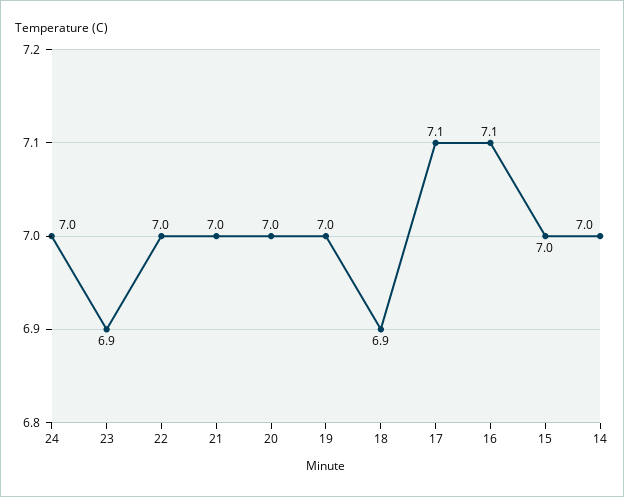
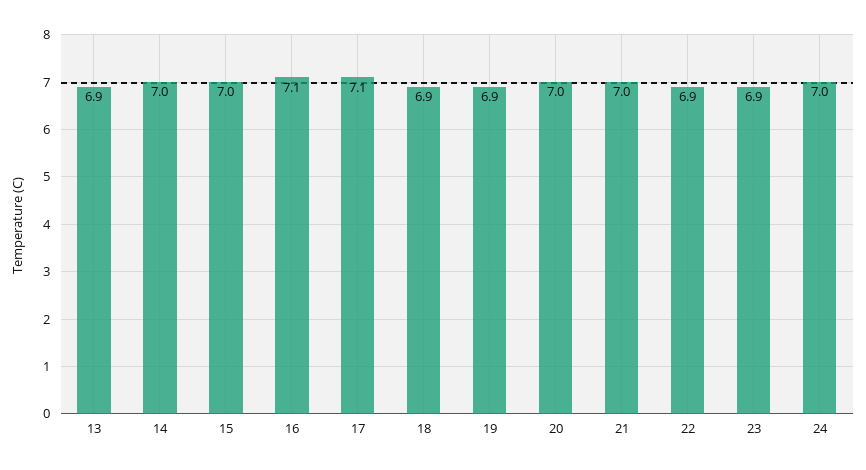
  {
    "24": 7,
    "23": 6.9,
-   "22": 7,
+   "22": 6.9,
    "21": 7,
    "20": 7,
-   "19": 7,
+   "19": 6.9,
    "18": 6.9,
    "17": 7.1,
    "16": 7.1,
    "15": 7,
-   "14": 7
+   "14": 7,
+   "13": 6.9
  }

